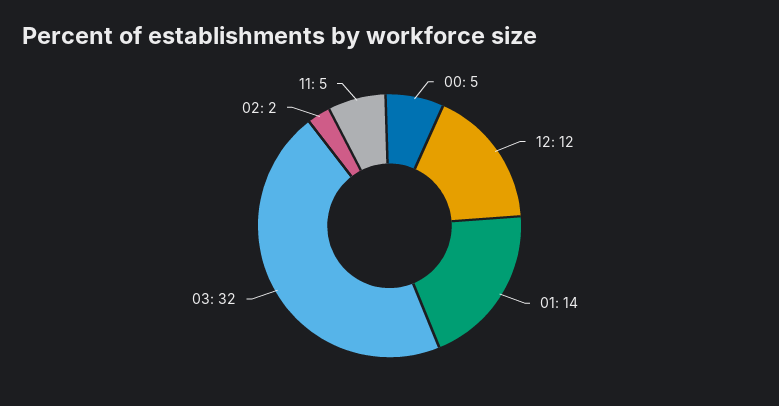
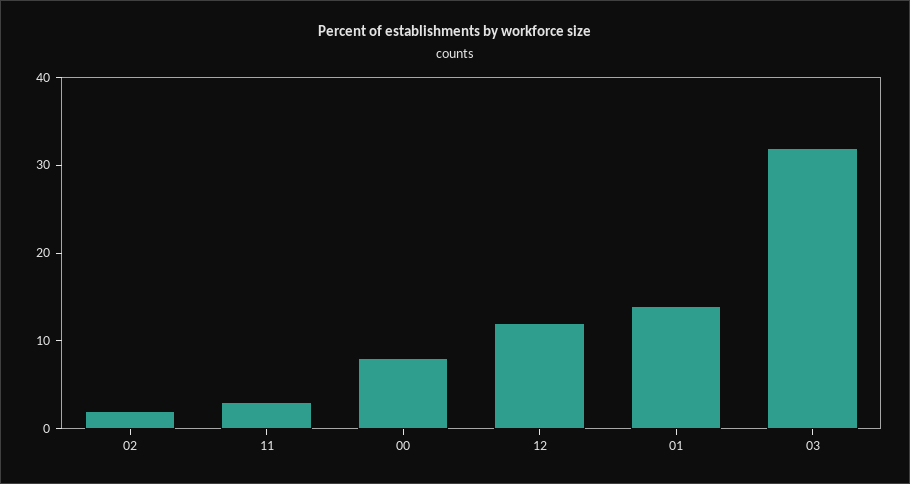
  {
-   "00": 5,
+   "00": 8,
    "12": 12,
    "01": 14,
    "03": 32,
    "02": 2,
-   "11": 5
+   "11": 3
  }

